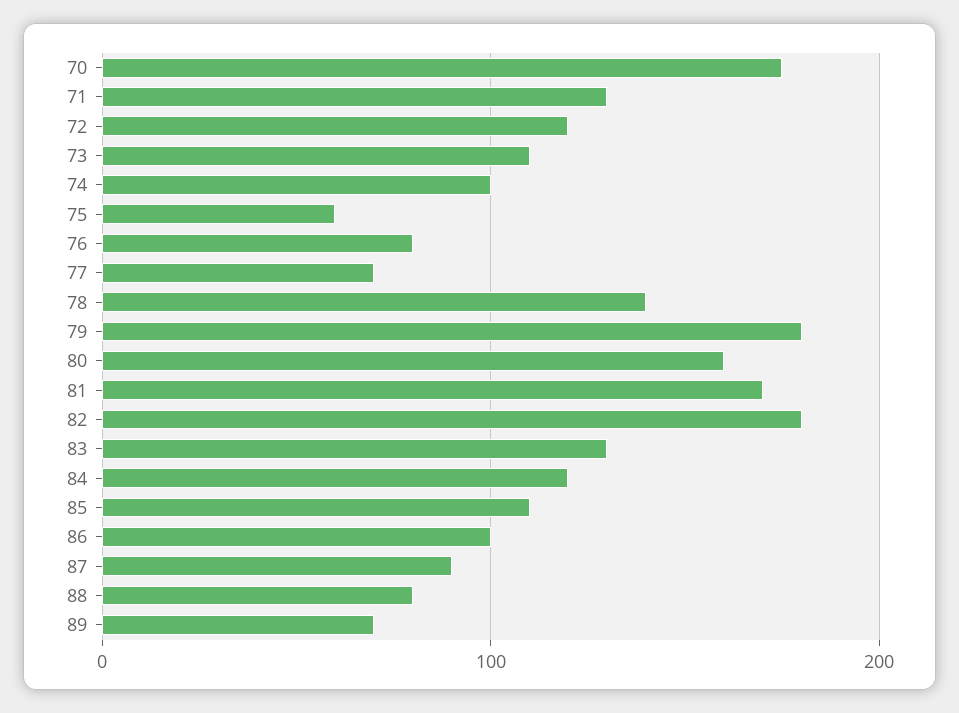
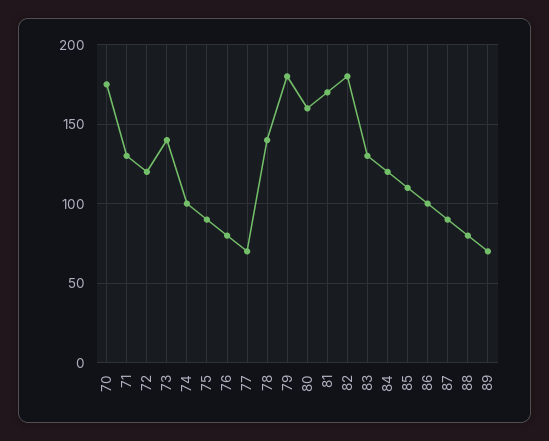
  {
    "70": 175,
    "71": 130,
    "72": 120,
-   "73": 110,
+   "73": 140,
    "74": 100,
-   "75": 60,
+   "75": 90,
    "76": 80,
    "77": 70,
    "78": 140,
    "79": 180,
    "80": 160,
    "81": 170,
    "82": 180,
    "83": 130,
    "84": 120,
    "85": 110,
    "86": 100,
    "87": 90,
    "88": 80,
    "89": 70
  }

